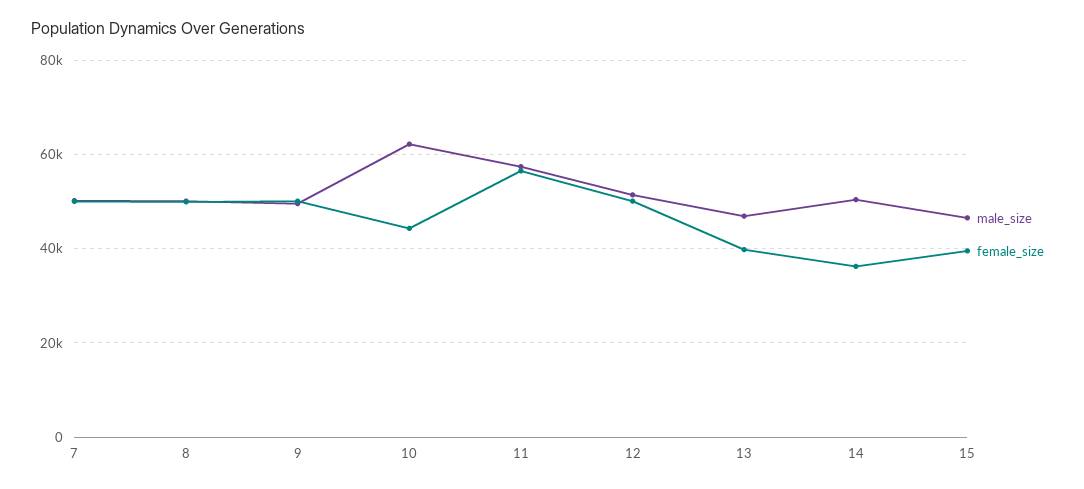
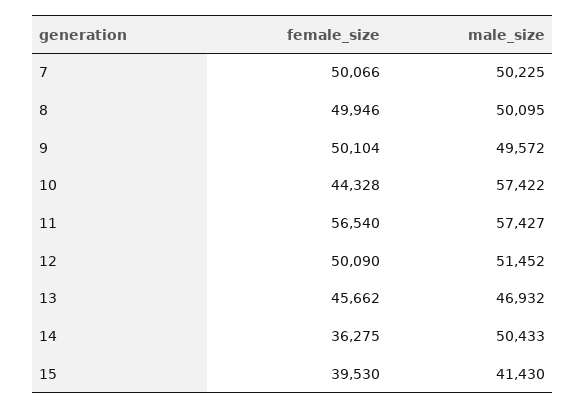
  {
    "male_size": {
      "7": 50225,
      "8": 50095,
      "9": 49572,
-     "10": 62000,
+     "10": 57422,
      "11": 57427,
      "12": 51452,
      "13": 46932,
      "14": 50433,
-     "15": 46000
+     "15": 41430
    },
    "female_size": {
      "7": 50066,
      "8": 49946,
      "9": 50104,
      "10": 44328,
      "11": 56540,
      "12": 50090,
-     "13": 40000,
+     "13": 45662,
      "14": 36275,
      "15": 39530
    }
  }

